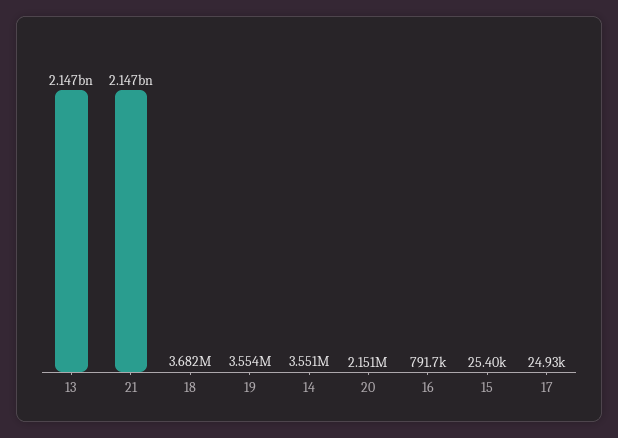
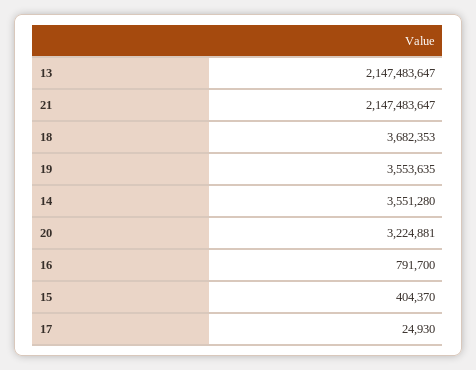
  {
    "13": 2147483647,
    "21": 2147483647,
    "18": 3682353,
    "19": 3553635,
    "14": 3551280,
-   "20": 2151000,
+   "20": 3224881,
    "16": 791700,
-   "15": 25400,
+   "15": 404370,
    "17": 24930
  }

